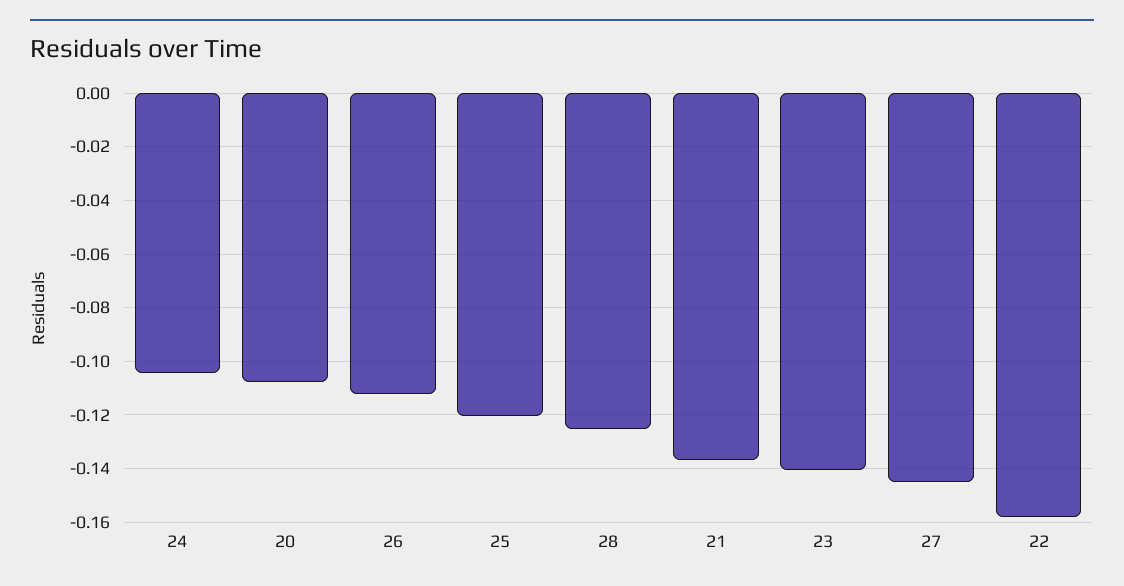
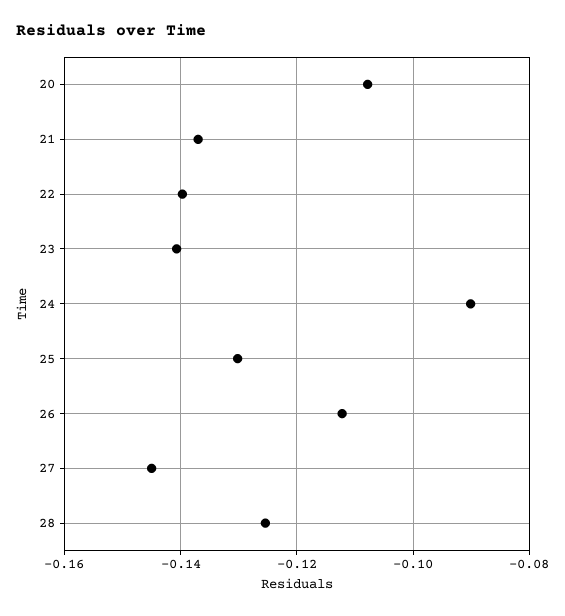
  {
-   "24": -0.105,
+   "24": -0.09,
    "20": -0.108,
    "26": -0.112,
-   "25": -0.12,
+   "25": -0.13,
    "28": -0.126,
    "21": -0.138,
    "23": -0.14,
    "27": -0.146,
-   "22": -0.1575
+   "22": -0.14
  }

